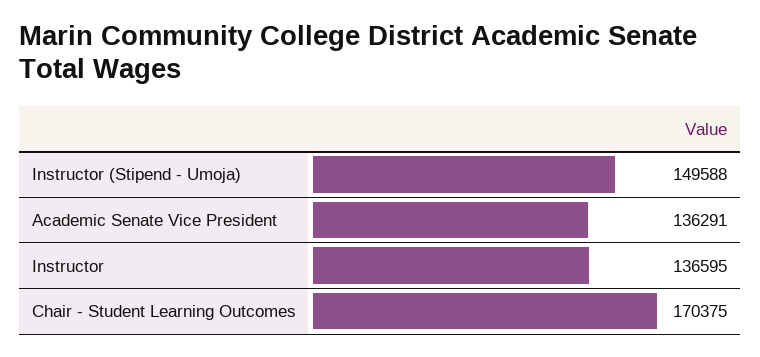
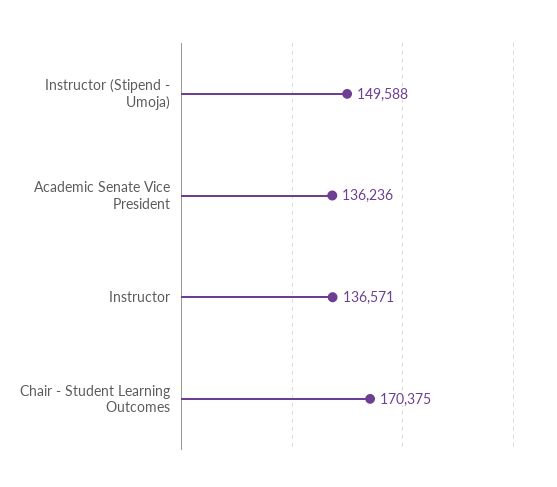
  {
    "Instructor (Stipend - Umoja)": 149588,
-   "Academic Senate Vice President": 136291,
+   "Academic Senate Vice President": 136236,
-   "Instructor": 136595,
+   "Instructor": 136571,
    "Chair - Student Learning Outcomes": 170375
  }

